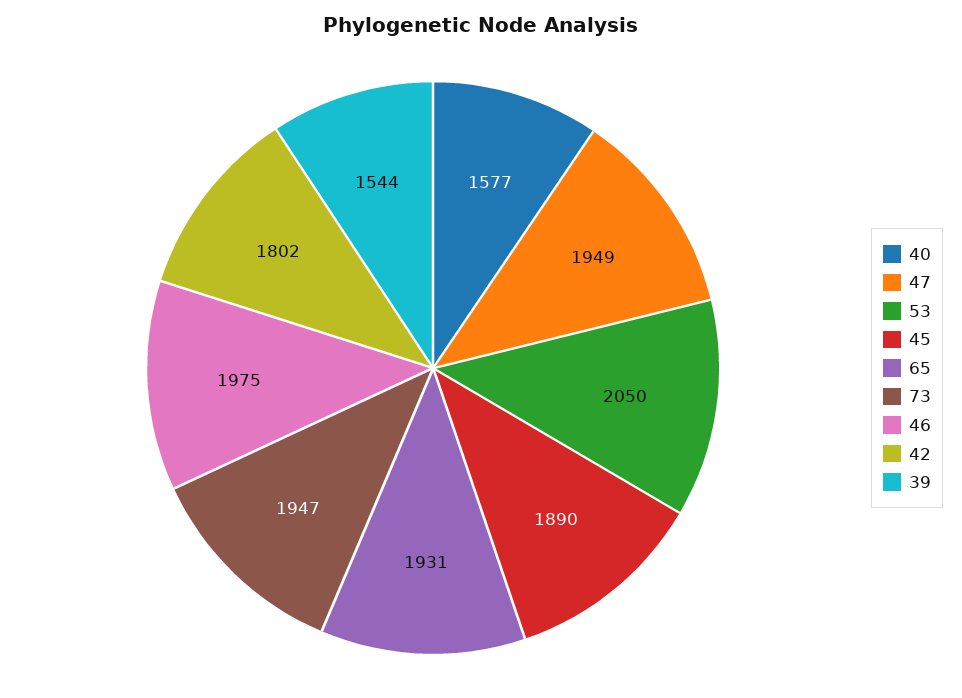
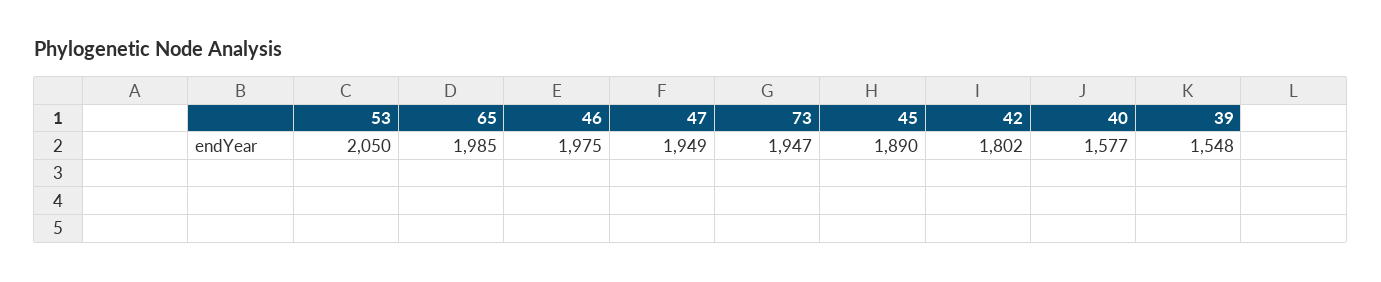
  {
    "40": 1577,
    "47": 1949,
    "53": 2050,
    "45": 1890,
-   "65": 1931,
+   "65": 1985,
    "73": 1947,
    "46": 1975,
    "42": 1802,
-   "39": 1544
+   "39": 1548
  }

